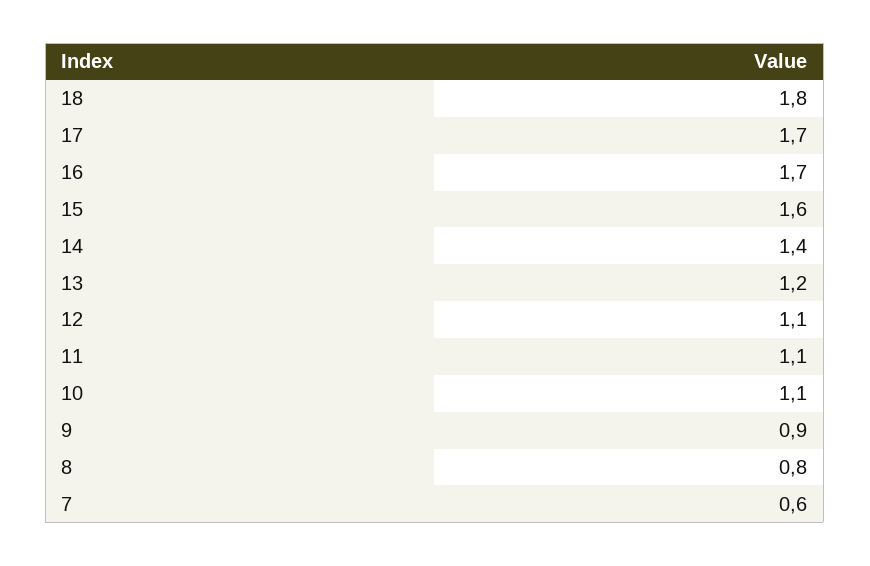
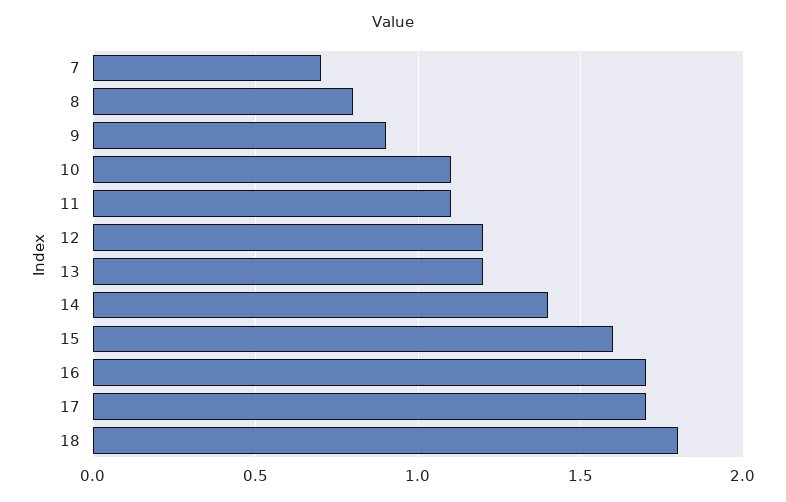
  {
    "18": 1.8,
    "17": 1.7,
    "16": 1.7,
    "15": 1.6,
    "14": 1.4,
    "13": 1.2,
-   "12": 1.1,
+   "12": 1.2,
    "11": 1.1,
    "10": 1.1,
    "9": 0.9,
    "8": 0.8,
-   "7": 0.6
+   "7": 0.7
  }

